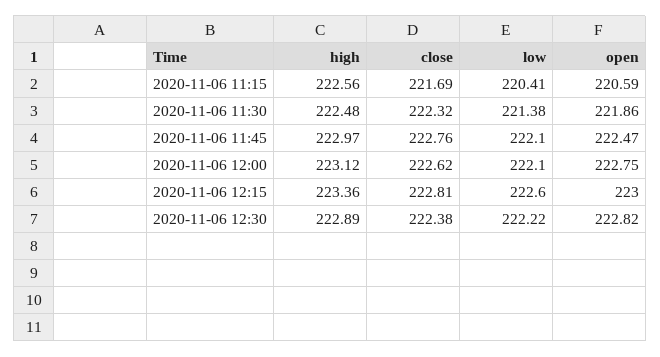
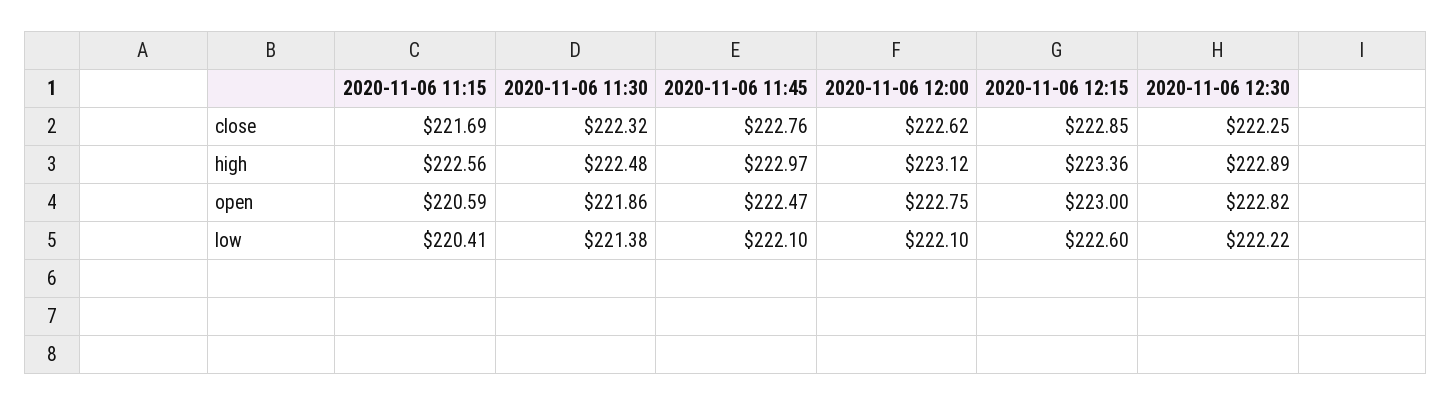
  {
    "high": {
      "2020-11-06 11:15": 222.56,
      "2020-11-06 11:30": 222.48,
      "2020-11-06 11:45": 222.97,
      "2020-11-06 12:00": 223.12,
      "2020-11-06 12:15": 223.36,
      "2020-11-06 12:30": 222.89
    },
    "close": {
      "2020-11-06 11:15": 221.69,
      "2020-11-06 11:30": 222.32,
      "2020-11-06 11:45": 222.76,
      "2020-11-06 12:00": 222.62,
-     "2020-11-06 12:15": 222.81,
+     "2020-11-06 12:15": 222.85,
-     "2020-11-06 12:30": 222.38
+     "2020-11-06 12:30": 222.25
    },
    "low": {
      "2020-11-06 11:15": 220.41,
      "2020-11-06 11:30": 221.38,
      "2020-11-06 11:45": 222.1,
      "2020-11-06 12:00": 222.1,
      "2020-11-06 12:15": 222.6,
      "2020-11-06 12:30": 222.22
    },
    "open": {
      "2020-11-06 11:15": 220.59,
      "2020-11-06 11:30": 221.86,
      "2020-11-06 11:45": 222.47,
      "2020-11-06 12:00": 222.75,
      "2020-11-06 12:15": 223,
      "2020-11-06 12:30": 222.82
    }
  }

